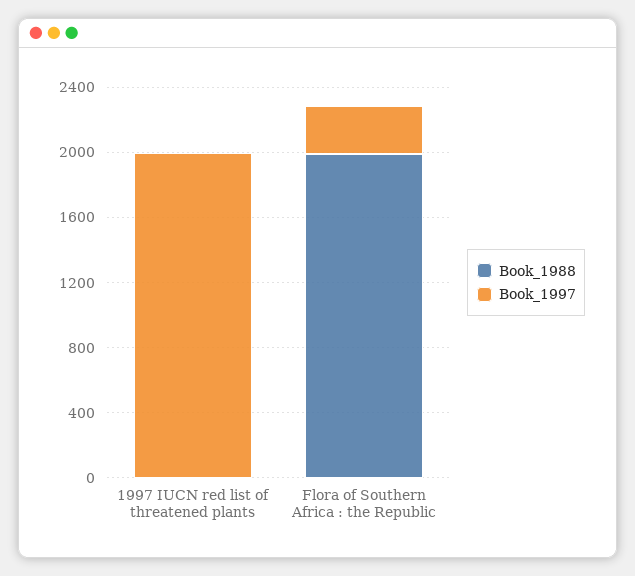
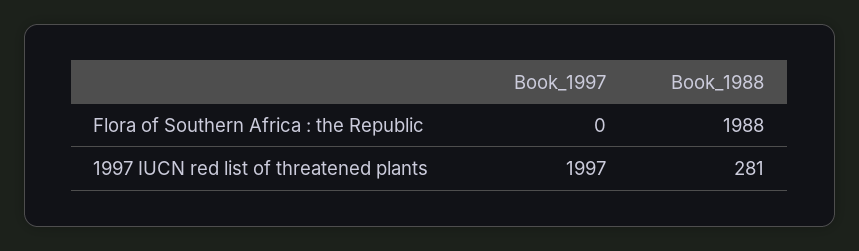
  {
    "Book_1988": {
-     "1997 IUCN red list of threatened plants": 0,
+     "1997 IUCN red list of threatened plants": 281,
      "Flora of Southern Africa : the Republic": 1988
    },
    "Book_1997": {
      "1997 IUCN red list of threatened plants": 1997,
-     "Flora of Southern Africa : the Republic": 300
+     "Flora of Southern Africa : the Republic": 0
    }
  }

